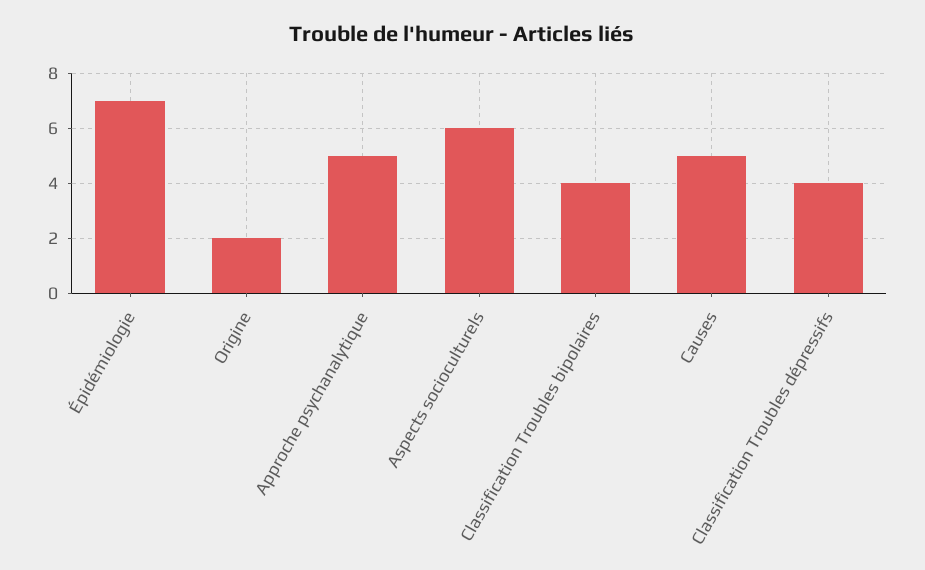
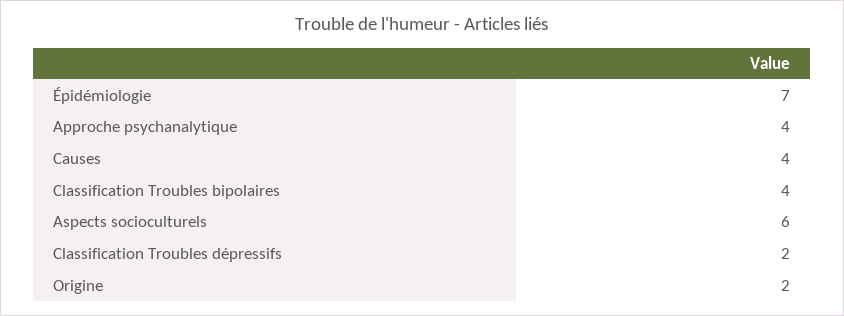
  {
    "Épidémiologie": 7,
    "Origine": 2,
-   "Approche psychanalytique": 5,
+   "Approche psychanalytique": 4,
    "Aspects socioculturels": 6,
    "Classification Troubles bipolaires": 4,
-   "Causes": 5,
+   "Causes": 4,
-   "Classification Troubles dépressifs": 4
+   "Classification Troubles dépressifs": 2
  }

